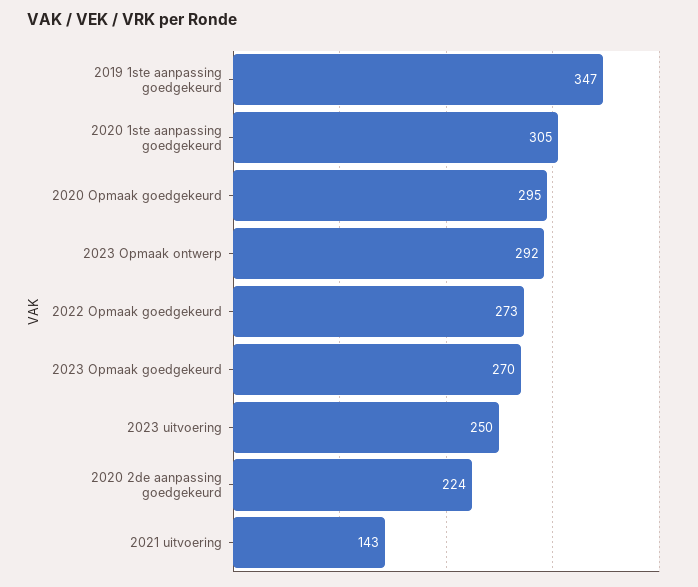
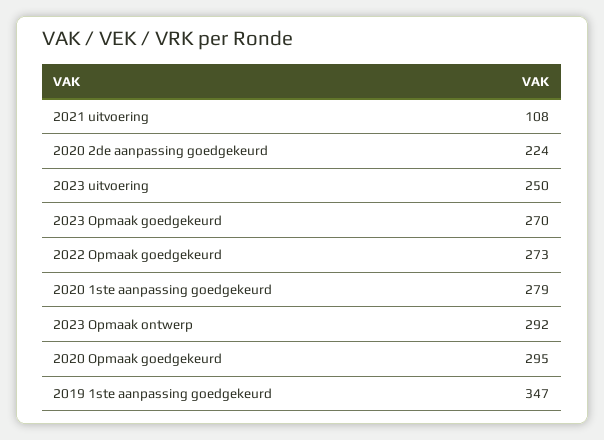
  {
    "2019 1ste aanpassing goedgekeurd": 347,
-   "2020 1ste aanpassing goedgekeurd": 305,
+   "2020 1ste aanpassing goedgekeurd": 279,
    "2020 Opmaak goedgekeurd": 295,
    "2023 Opmaak ontwerp": 292,
    "2022 Opmaak goedgekeurd": 273,
    "2023 Opmaak goedgekeurd": 270,
    "2023 uitvoering": 250,
    "2020 2de aanpassing goedgekeurd": 224,
-   "2021 uitvoering": 143
+   "2021 uitvoering": 108
  }

